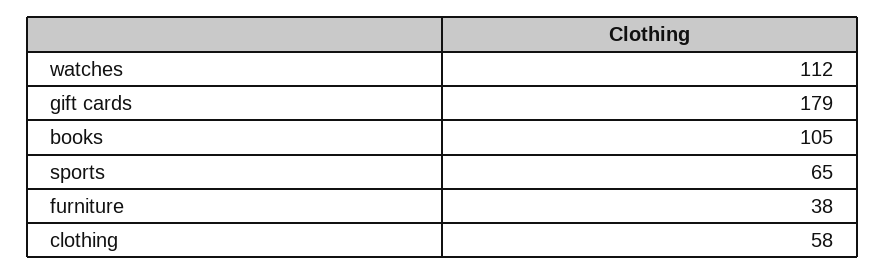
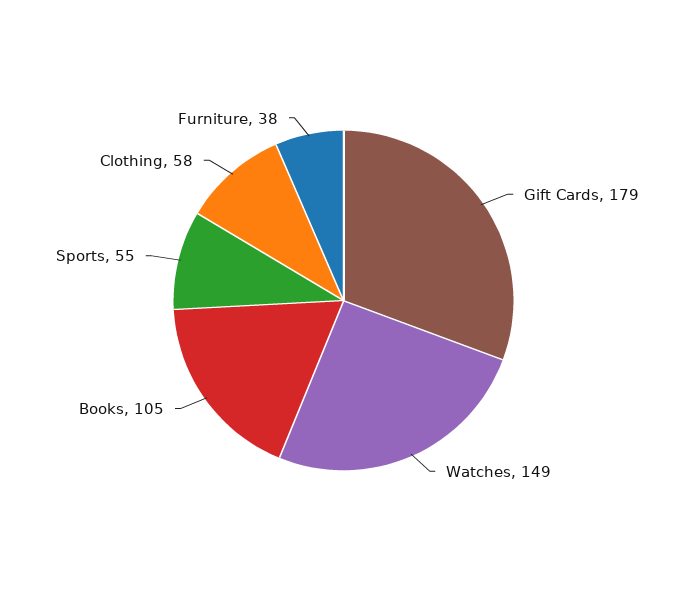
  {
-   "watches": 112,
+   "watches": 149,
    "gift cards": 179,
    "books": 105,
-   "sports": 65,
+   "sports": 55,
    "furniture": 38,
    "clothing": 58
  }

